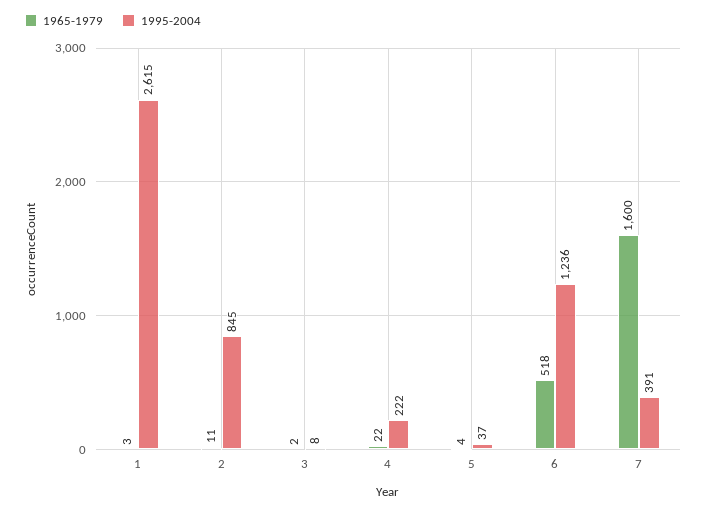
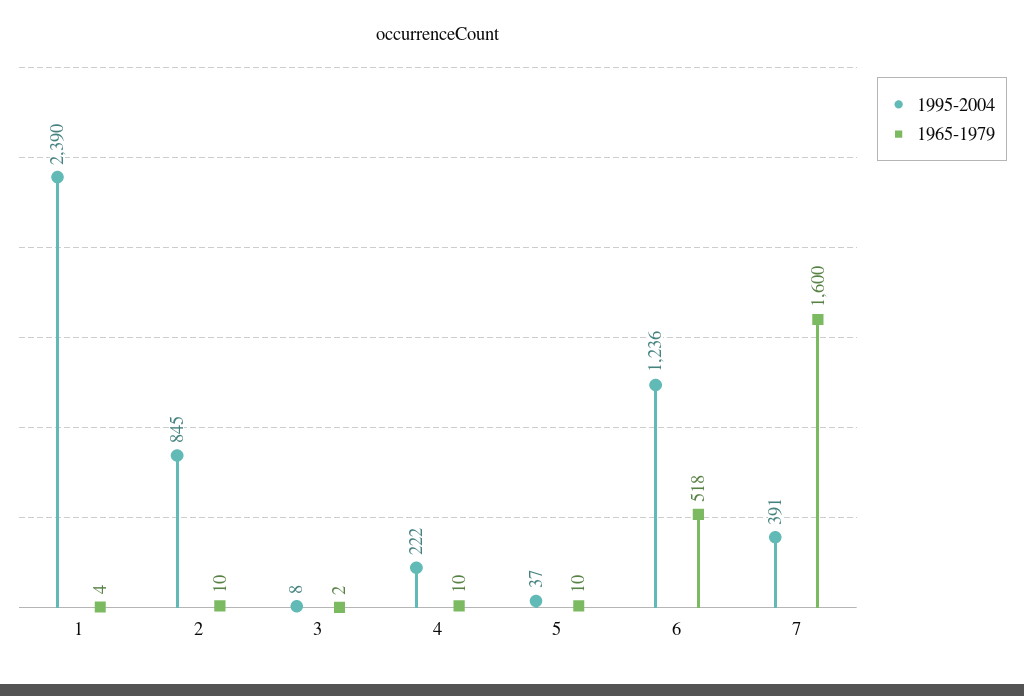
  {
    "1965-1979": {
-     "1": 3,
+     "1": 4,
-     "2": 11,
+     "2": 10,
      "3": 2,
-     "4": 22,
+     "4": 10,
-     "5": 4,
+     "5": 10,
      "6": 518,
      "7": 1600
    },
    "1995-2004": {
-     "1": 2615,
+     "1": 2390,
      "2": 845,
      "3": 8,
      "4": 222,
      "5": 37,
      "6": 1236,
      "7": 391
    }
  }

